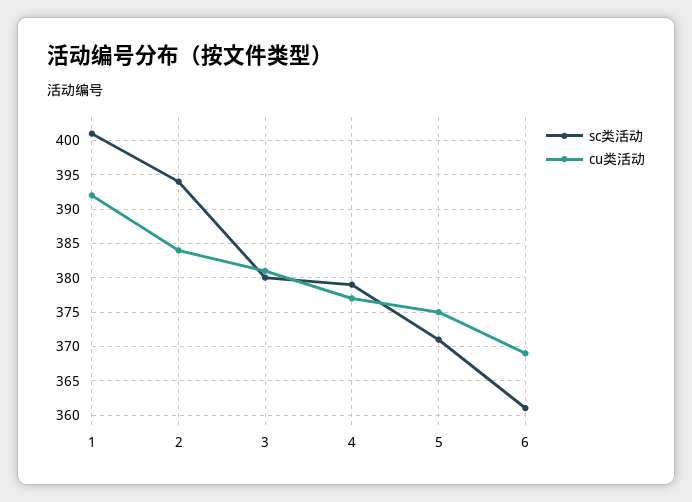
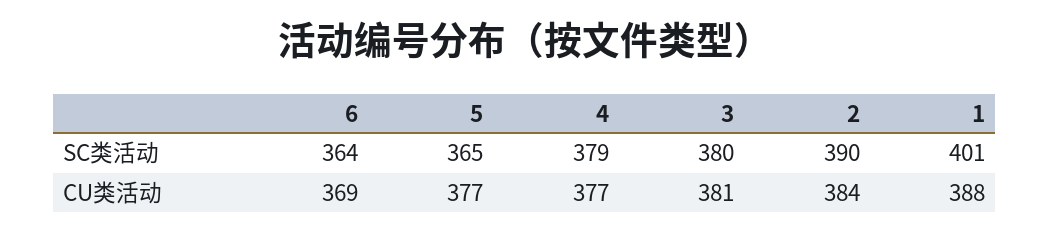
  {
    "sc类活动": {
      "1": 401,
-     "2": 394,
+     "2": 390,
      "3": 380,
      "4": 379,
-     "5": 371,
+     "5": 365,
-     "6": 361
+     "6": 364
    },
    "cu类活动": {
-     "1": 392,
+     "1": 388,
      "2": 384,
      "3": 381,
      "4": 377,
-     "5": 375,
+     "5": 377,
      "6": 369
    }
  }

